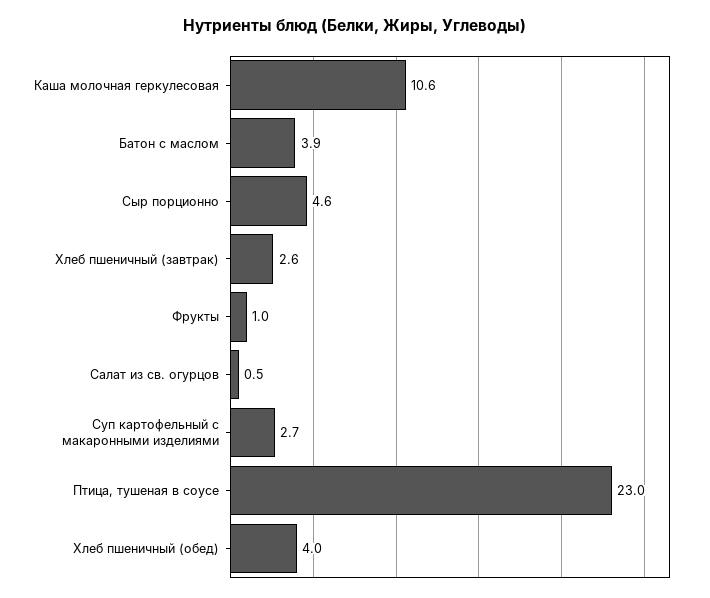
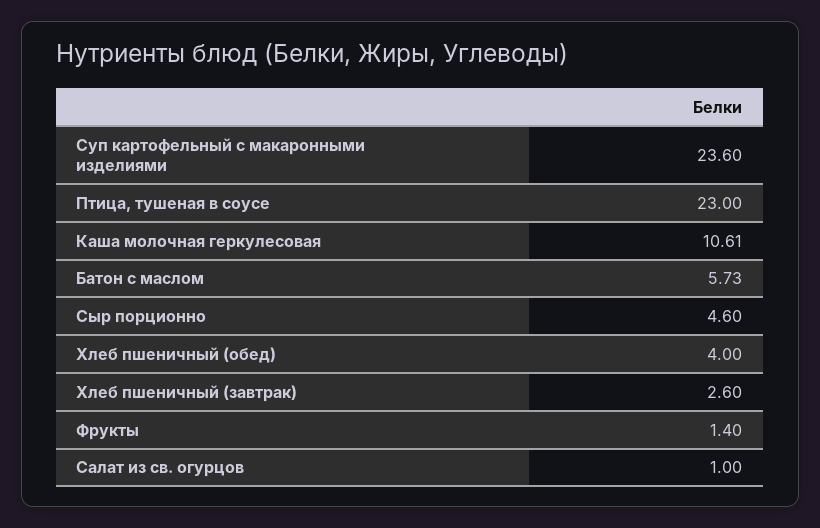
  {
    "Каша молочная геркулесовая": 10.61,
-   "Батон с маслом": 3.9,
+   "Батон с маслом": 5.73,
    "Сыр порционно": 4.6,
    "Хлеб пшеничный (завтрак)": 2.6,
-   "Фрукты": 1,
+   "Фрукты": 1.4,
-   "Салат из св. огурцов": 0.5,
+   "Салат из св. огурцов": 1,
-   "Суп картофельный с макаронными изделиями": 2.7,
+   "Суп картофельный с макаронными изделиями": 23.6,
    "Птица, тушеная в соусе": 23,
    "Хлеб пшеничный (обед)": 4
  }

